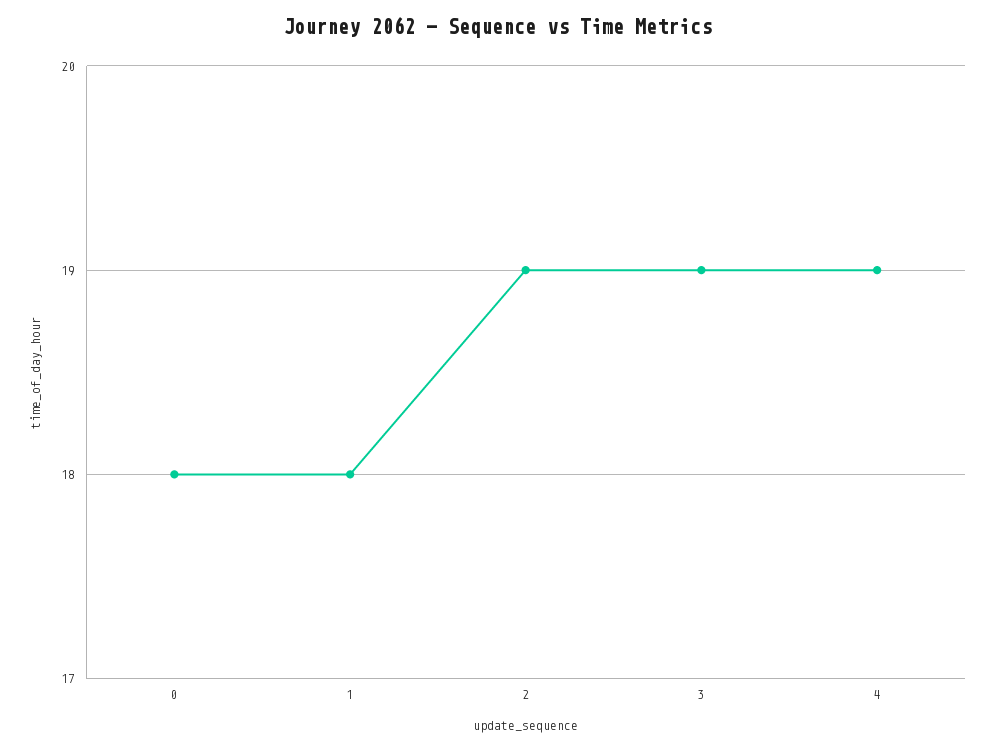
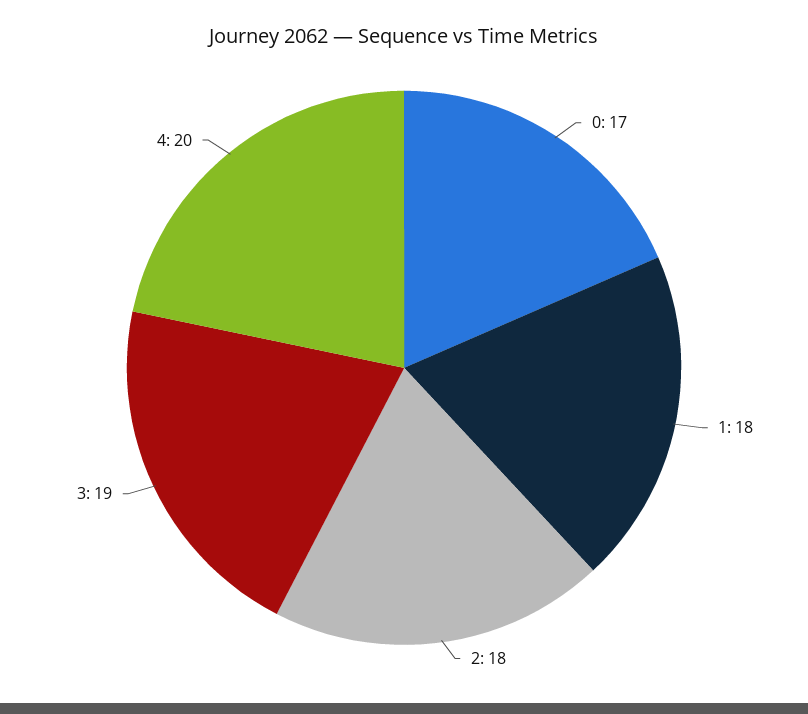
  {
-   "0": 18,
+   "0": 17,
    "1": 18,
-   "2": 19,
+   "2": 18,
    "3": 19,
-   "4": 19
+   "4": 20
  }

